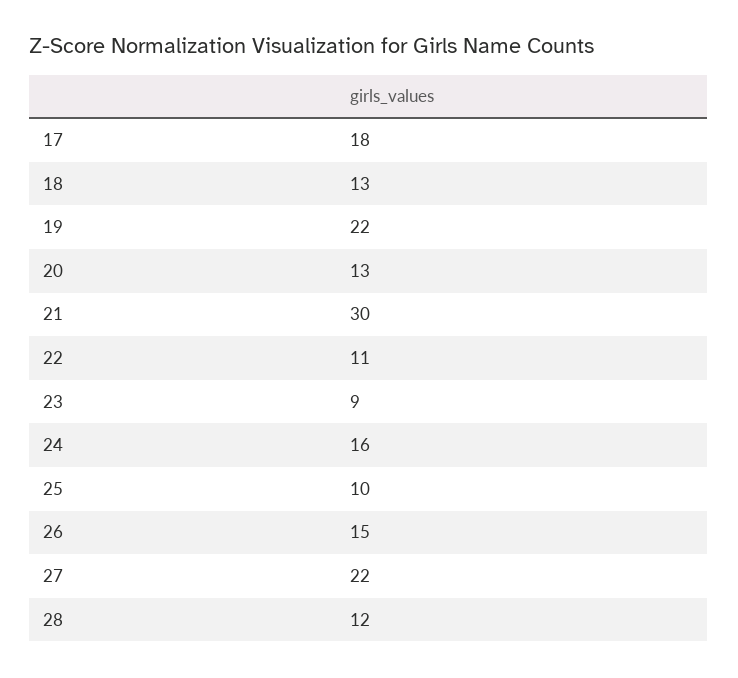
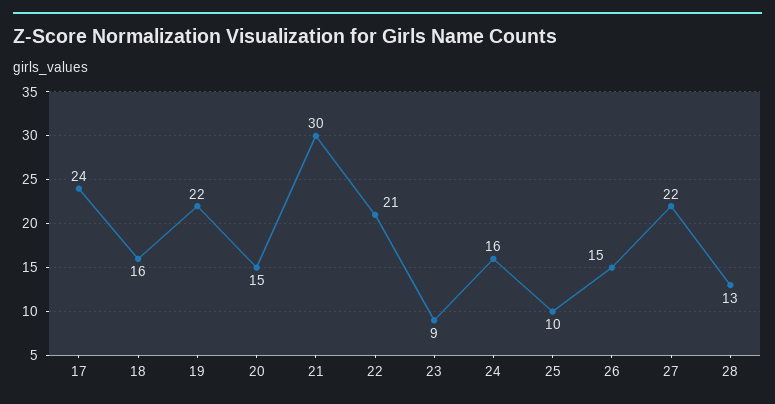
  {
-   "17": 18,
+   "17": 24,
-   "18": 13,
+   "18": 16,
    "19": 22,
-   "20": 13,
+   "20": 15,
    "21": 30,
-   "22": 11,
+   "22": 21,
    "23": 9,
    "24": 16,
    "25": 10,
    "26": 15,
    "27": 22,
-   "28": 12
+   "28": 13
  }

